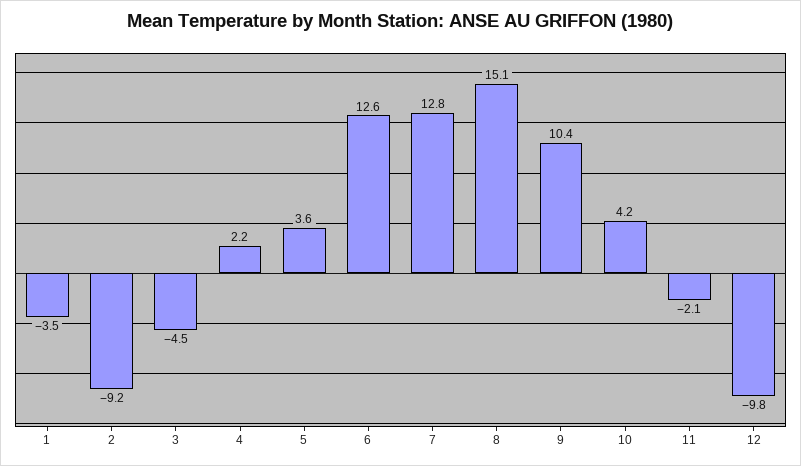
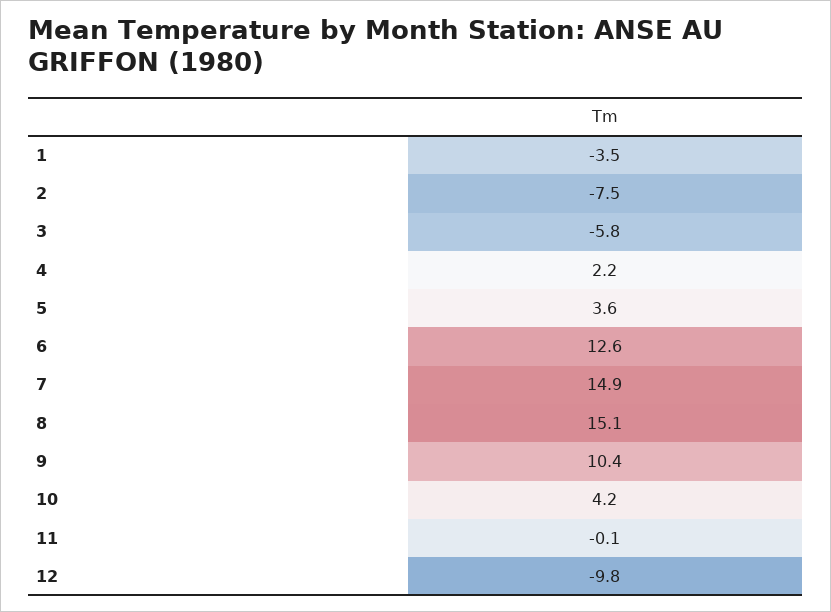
  {
    "1": -3.5,
-   "2": -9.2,
+   "2": -7.5,
-   "3": -4.5,
+   "3": -5.8,
    "4": 2.2,
    "5": 3.6,
    "6": 12.6,
-   "7": 12.8,
+   "7": 14.9,
    "8": 15.1,
    "9": 10.4,
    "10": 4.2,
-   "11": -2.1,
+   "11": -0.1,
    "12": -9.8
  }

